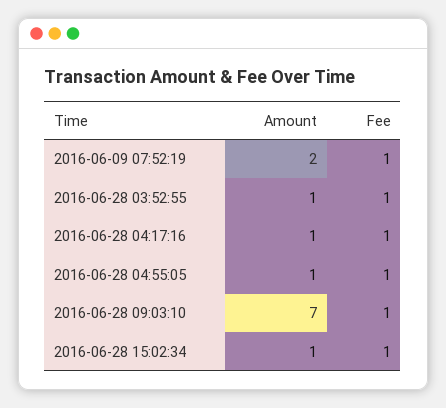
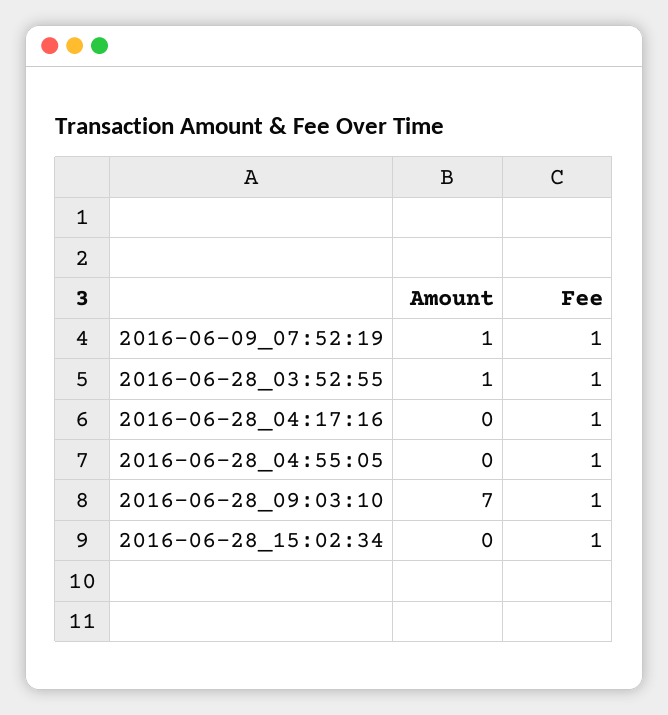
  {
    "Amount": {
-     "2016-06-09 07:52:19": 2,
+     "2016-06-09 07:52:19": 1,
      "2016-06-28 03:52:55": 1,
-     "2016-06-28 04:17:16": 1,
+     "2016-06-28 04:17:16": 0,
-     "2016-06-28 04:55:05": 1,
+     "2016-06-28 04:55:05": 0,
      "2016-06-28 09:03:10": 7,
-     "2016-06-28 15:02:34": 1
+     "2016-06-28 15:02:34": 0
    },
    "Fee": {
      "2016-06-09 07:52:19": 1,
      "2016-06-28 03:52:55": 1,
      "2016-06-28 04:17:16": 1,
      "2016-06-28 04:55:05": 1,
      "2016-06-28 09:03:10": 1,
      "2016-06-28 15:02:34": 1
    }
  }

